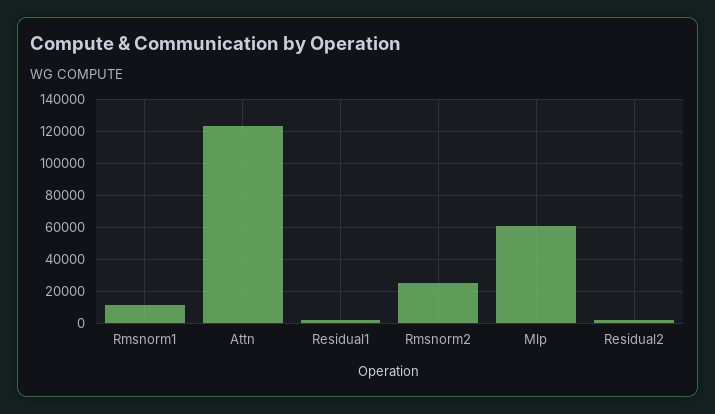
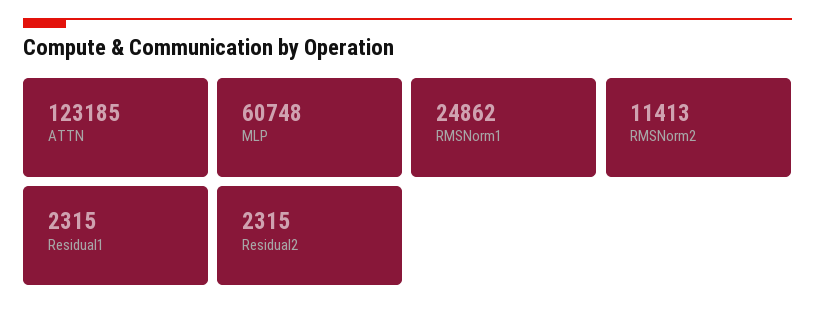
  {
-   "Rmsnorm1": 10000,
+   "Rmsnorm1": 24862,
    "Attn": 123185,
    "Residual1": 2315,
-   "Rmsnorm2": 25000,
+   "Rmsnorm2": 11413,
    "Mlp": 60748,
    "Residual2": 2315
  }

